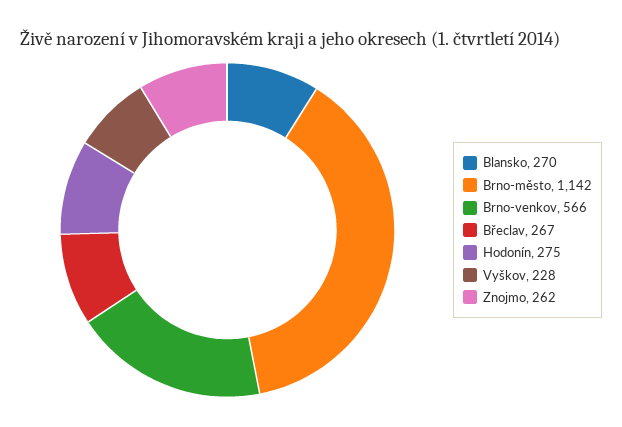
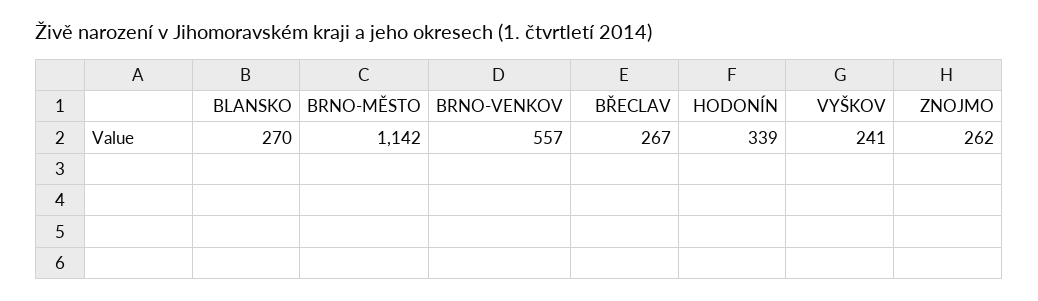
  {
    "Blansko": 270,
    "Brno-město": 1142,
-   "Brno-venkov": 566,
+   "Brno-venkov": 557,
    "Břeclav": 267,
-   "Hodonín": 275,
+   "Hodonín": 339,
-   "Vyškov": 228,
+   "Vyškov": 241,
    "Znojmo": 262
  }

